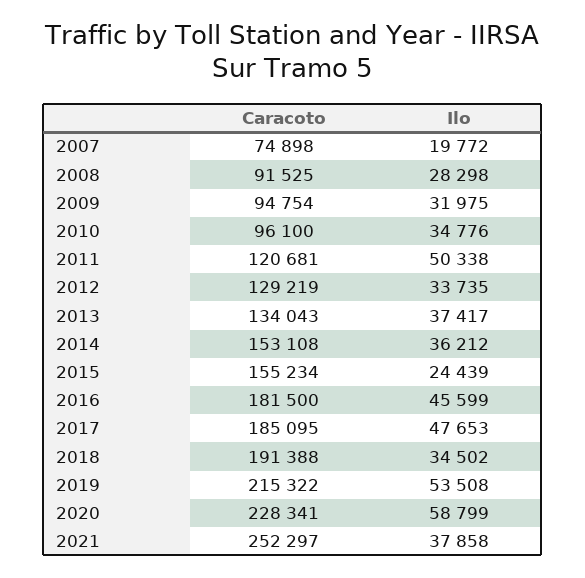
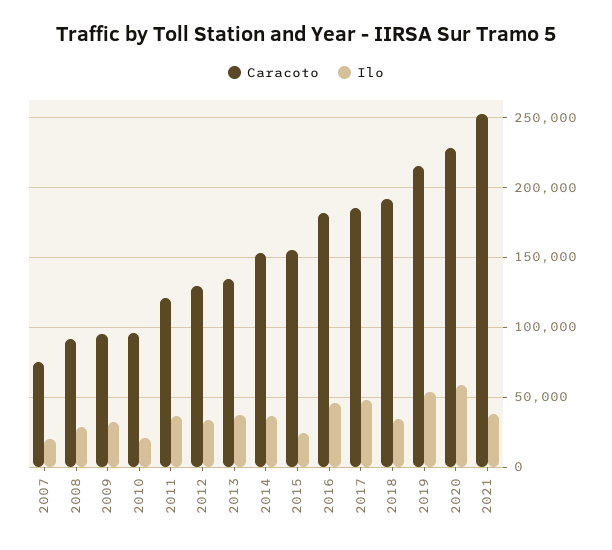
  {
    "Caracoto": {
      "2007": 74898,
      "2008": 91525,
      "2009": 94754,
      "2010": 96100,
      "2011": 120681,
      "2012": 129219,
      "2013": 134043,
      "2014": 153108,
      "2015": 155234,
      "2016": 181500,
      "2017": 185095,
      "2018": 191388,
      "2019": 215322,
      "2020": 228341,
      "2021": 252297
    },
    "Ilo": {
      "2007": 19772,
      "2008": 28298,
      "2009": 31975,
-     "2010": 34776,
+     "2010": 20000,
-     "2011": 50338,
+     "2011": 35000,
      "2012": 33735,
      "2013": 37417,
      "2014": 36212,
      "2015": 24439,
      "2016": 45599,
      "2017": 47653,
      "2018": 34502,
      "2019": 53508,
      "2020": 58799,
      "2021": 37858
    }
  }

